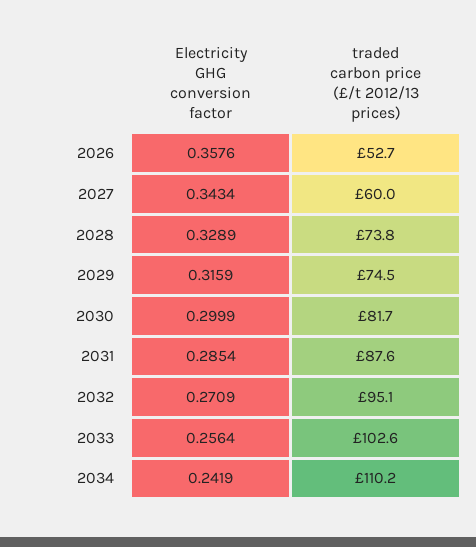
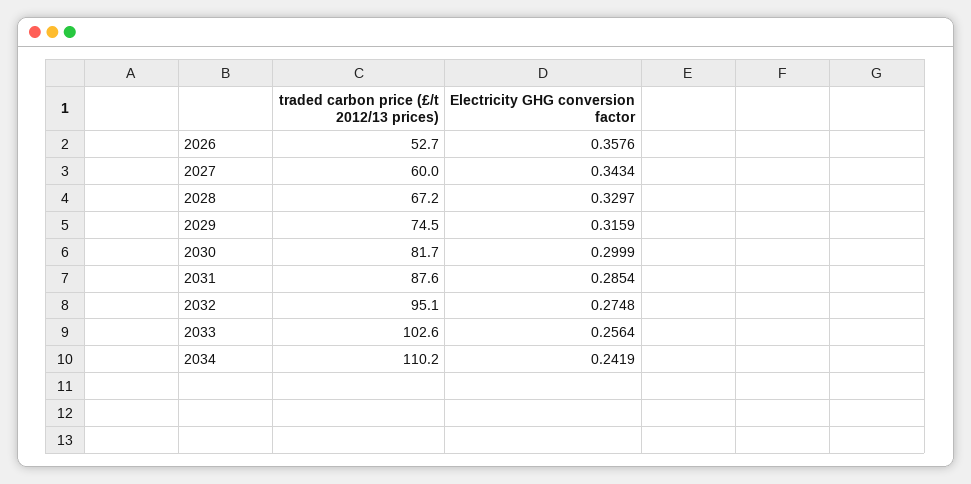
  {
    "Electricity GHG conversion factor": {
      "2026": 0.3576,
      "2027": 0.3434,
-     "2028": 0.3289,
+     "2028": 0.3297,
      "2029": 0.3159,
      "2030": 0.2999,
      "2031": 0.2854,
-     "2032": 0.2709,
+     "2032": 0.2748,
      "2033": 0.2564,
      "2034": 0.2419
    },
    "traded carbon price (£/t 2012/13 prices)": {
      "2026": 52.7,
      "2027": 60,
-     "2028": 73.8,
+     "2028": 67.2,
      "2029": 74.5,
      "2030": 81.7,
      "2031": 87.6,
      "2032": 95.1,
      "2033": 102.6,
      "2034": 110.2
    }
  }

